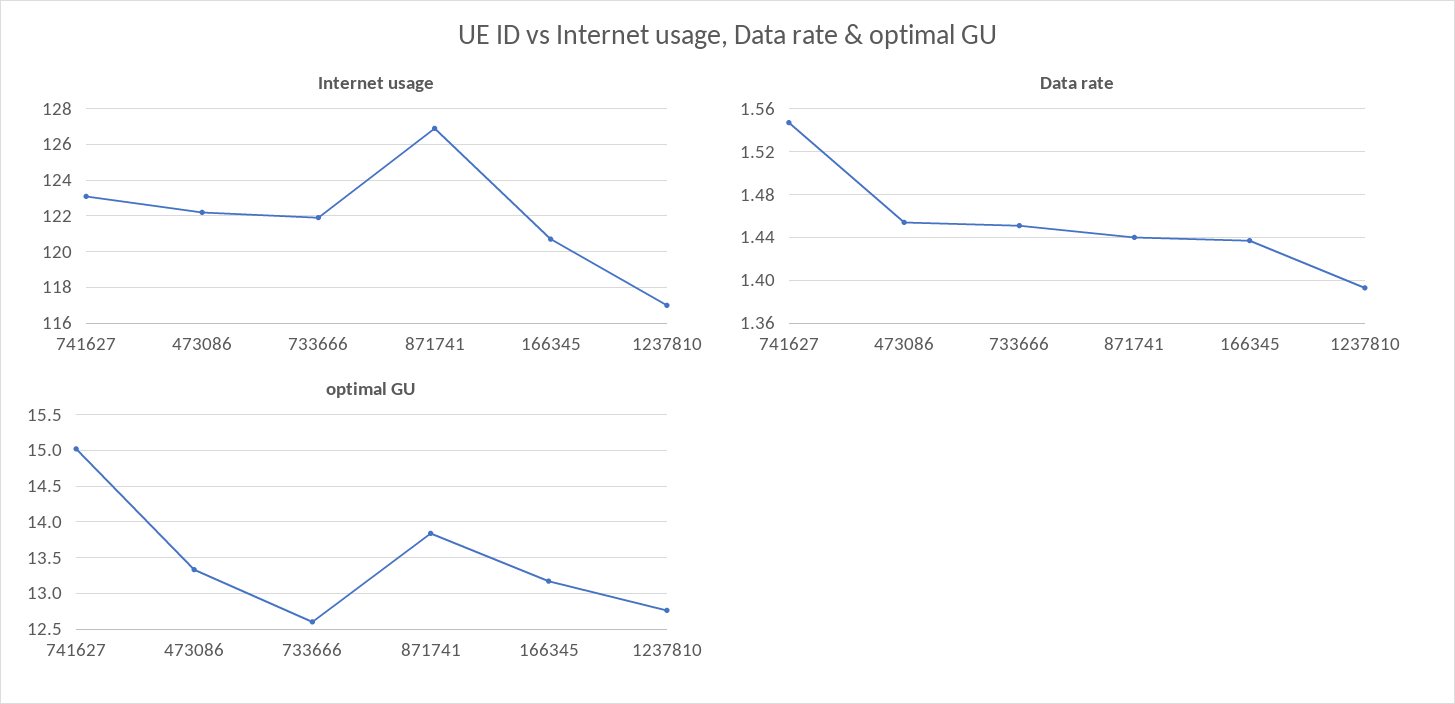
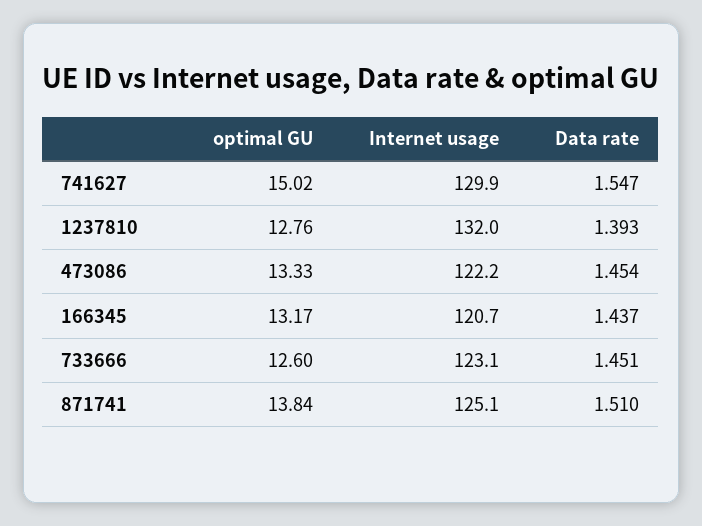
  {
    "Internet usage": {
-     "741627": 123,
+     "741627": 129.9,
      "473086": 122.2,
-     "733666": 122,
+     "733666": 123.1,
-     "871741": 127,
+     "871741": 125.1,
      "166345": 120.7,
-     "1237810": 117
+     "1237810": 132
    },
    "Data rate": {
      "741627": 1.547,
      "473086": 1.454,
      "733666": 1.451,
-     "871741": 1.44,
+     "871741": 1.51,
      "166345": 1.437,
      "1237810": 1.393
    },
    "optimal GU": {
      "741627": 15.02,
      "473086": 13.33,
      "733666": 12.6,
      "871741": 13.84,
      "166345": 13.17,
      "1237810": 12.76
    }
  }

